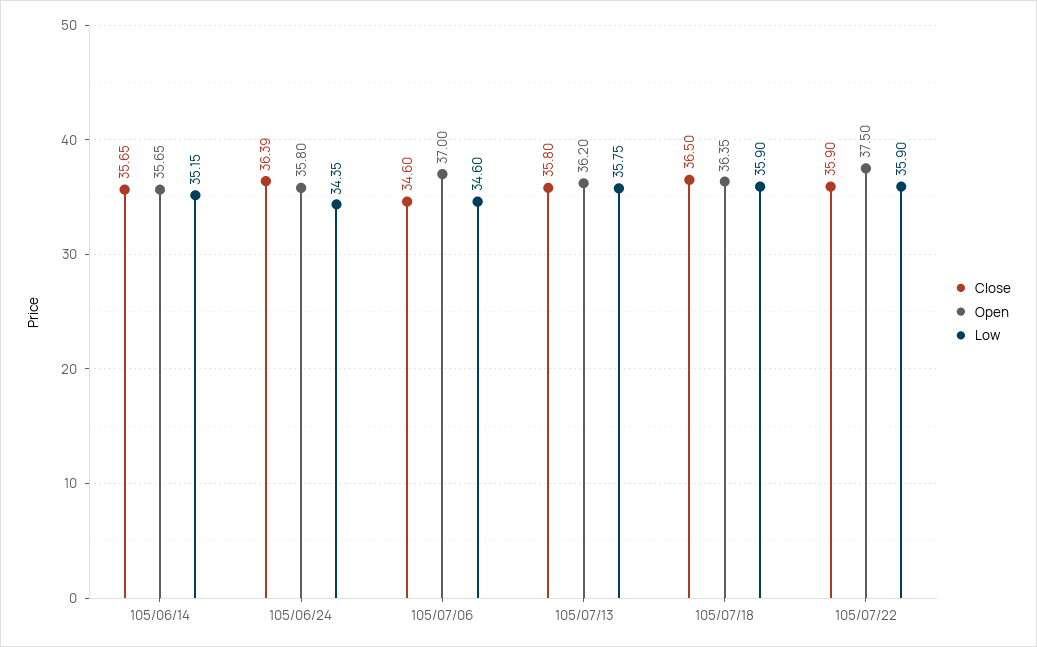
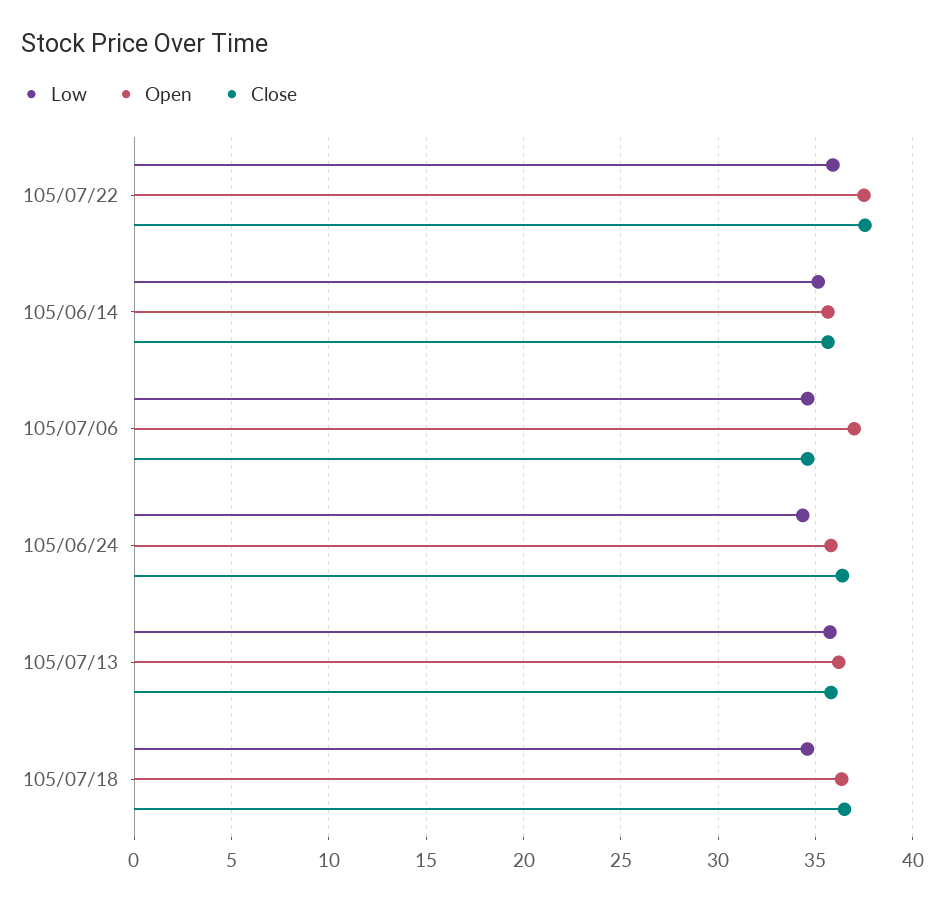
  {
    "Close": {
      "105/06/14": 35.65,
      "105/06/24": 36.39,
      "105/07/06": 34.6,
      "105/07/13": 35.8,
      "105/07/18": 36.5,
-     "105/07/22": 35.9
+     "105/07/22": 37.5
    },
    "Open": {
      "105/06/14": 35.65,
      "105/06/24": 35.8,
      "105/07/06": 37,
      "105/07/13": 36.2,
      "105/07/18": 36.35,
      "105/07/22": 37.5
    },
    "Low": {
      "105/06/14": 35.15,
      "105/06/24": 34.35,
      "105/07/06": 34.6,
      "105/07/13": 35.75,
-     "105/07/18": 35.9,
+     "105/07/18": 34.5,
      "105/07/22": 35.9
    }
  }

